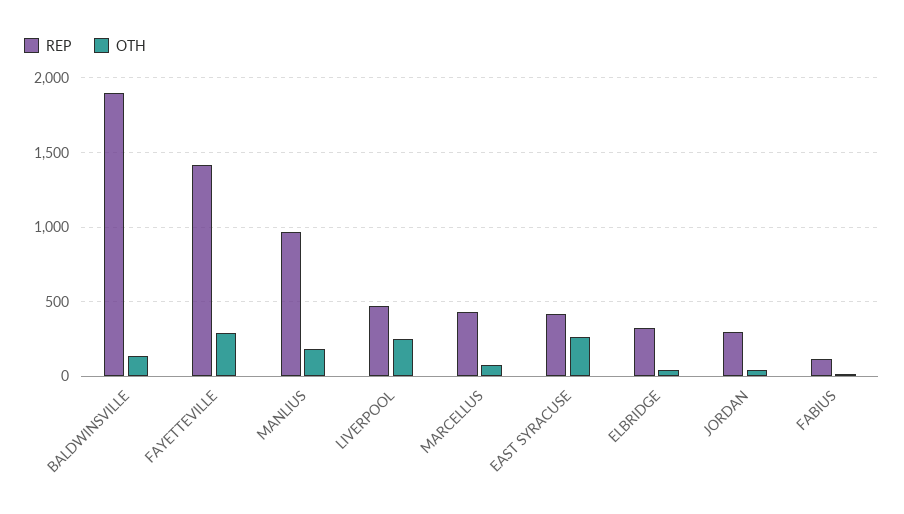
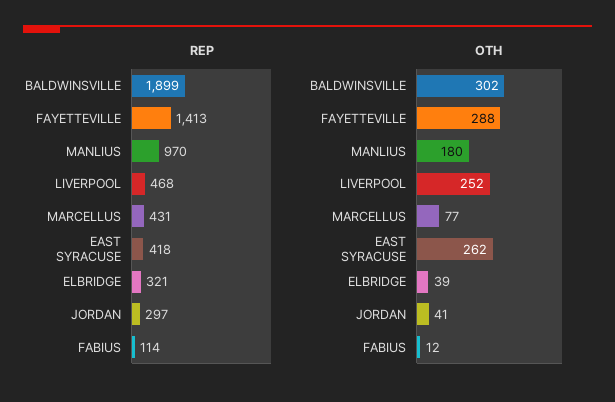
  {
    "REP": {
      "BALDWINSVILLE": 1899,
      "FAYETTEVILLE": 1413,
      "MANLIUS": 970,
      "LIVERPOOL": 468,
      "MARCELLUS": 431,
      "EAST SYRACUSE": 418,
      "ELBRIDGE": 321,
      "JORDAN": 297,
      "FABIUS": 114
    },
    "OTH": {
-     "BALDWINSVILLE": 150,
+     "BALDWINSVILLE": 302,
      "FAYETTEVILLE": 288,
      "MANLIUS": 180,
      "LIVERPOOL": 252,
      "MARCELLUS": 77,
      "EAST SYRACUSE": 262,
      "ELBRIDGE": 39,
      "JORDAN": 41,
      "FABIUS": 12
    }
  }

